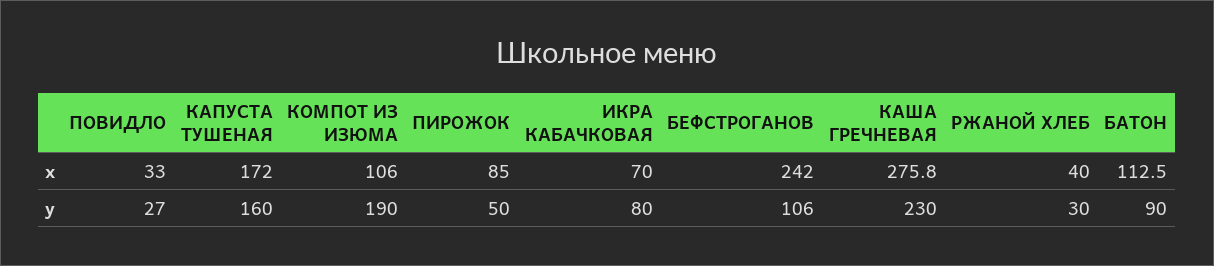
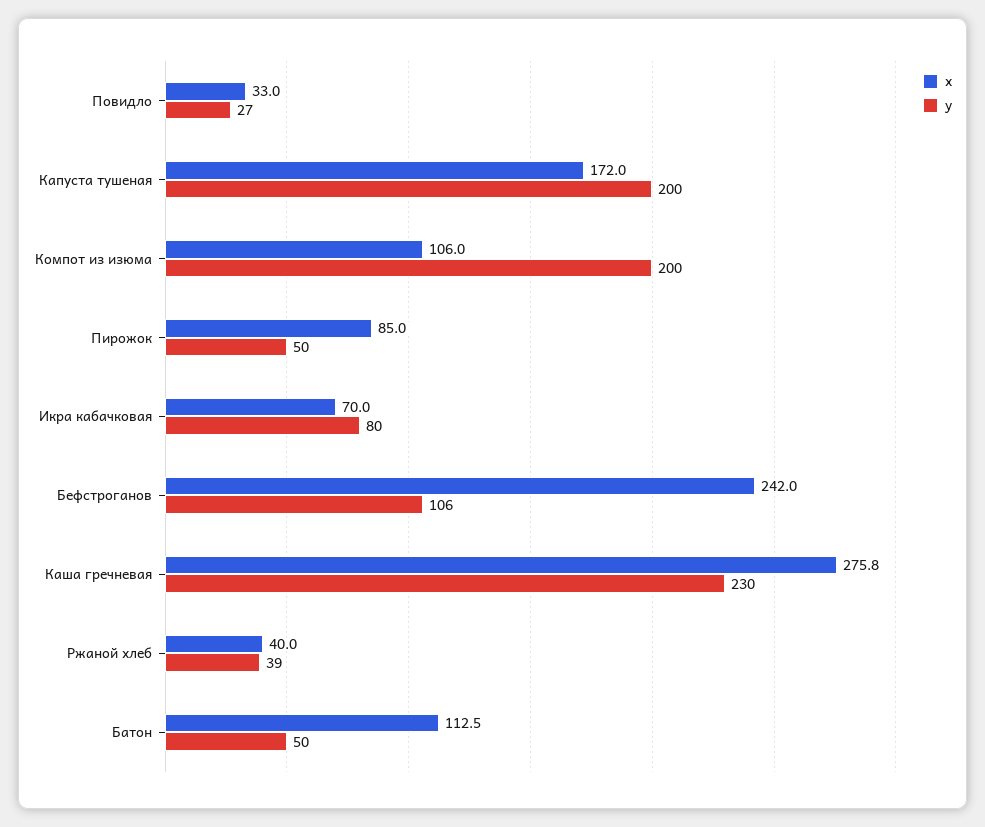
  {
    "x": {
      "ПОВИДЛО": 33,
      "КАПУСТА ТУШЕНАЯ": 172,
      "КОМПОТ ИЗ ИЗЮМА": 106,
      "ПИРОЖОК": 85,
      "ИКРА КАБАЧКОВАЯ": 70,
      "БЕФСТРОГАНОВ": 242,
      "КАША ГРЕЧНЕВАЯ": 275.8,
      "РЖАНОЙ ХЛЕБ": 40,
      "БАТОН": 112.5
    },
    "y": {
      "ПОВИДЛО": 27,
-     "КАПУСТА ТУШЕНАЯ": 160,
+     "КАПУСТА ТУШЕНАЯ": 200,
-     "КОМПОТ ИЗ ИЗЮМА": 190,
+     "КОМПОТ ИЗ ИЗЮМА": 200,
      "ПИРОЖОК": 50,
      "ИКРА КАБАЧКОВАЯ": 80,
      "БЕФСТРОГАНОВ": 106,
      "КАША ГРЕЧНЕВАЯ": 230,
-     "РЖАНОЙ ХЛЕБ": 30,
+     "РЖАНОЙ ХЛЕБ": 39,
-     "БАТОН": 90
+     "БАТОН": 50
    }
  }

